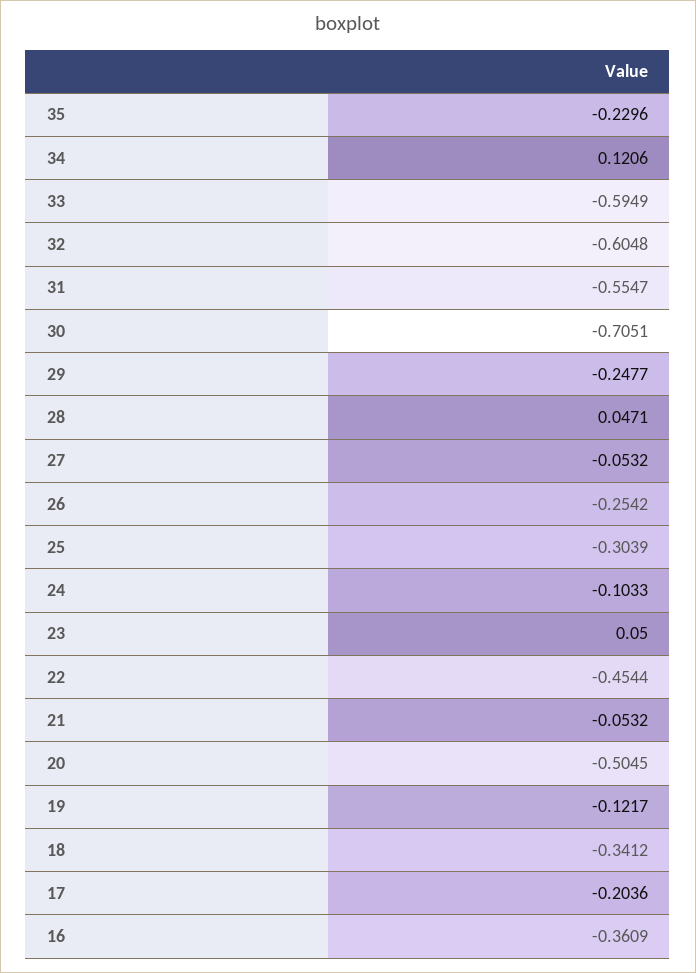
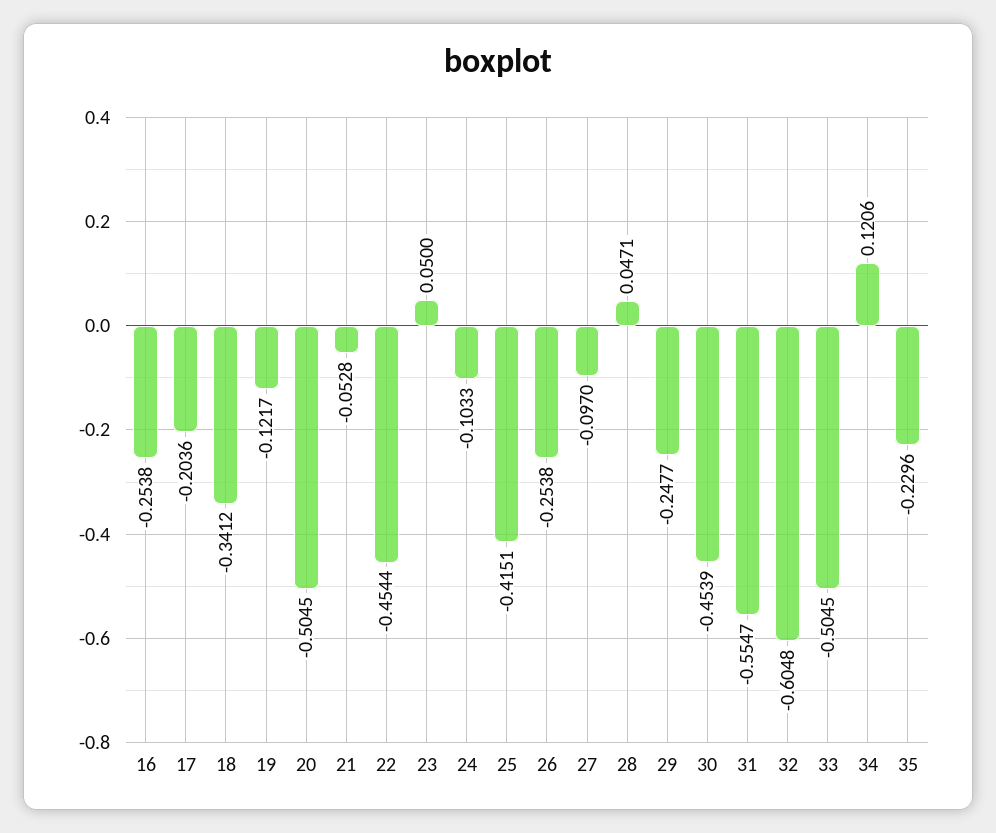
  {
    "35": -0.2296,
    "34": 0.1206,
-   "33": -0.5949,
+   "33": -0.5045,
    "32": -0.6048,
    "31": -0.5547,
-   "30": -0.7051,
+   "30": -0.4539,
    "29": -0.2477,
    "28": 0.0471,
-   "27": -0.0532,
+   "27": -0.097,
-   "26": -0.2542,
+   "26": -0.2538,
-   "25": -0.3039,
+   "25": -0.4151,
    "24": -0.1033,
    "23": 0.05,
    "22": -0.4544,
-   "21": -0.0532,
+   "21": -0.0528,
    "20": -0.5045,
    "19": -0.1217,
    "18": -0.3412,
    "17": -0.2036,
-   "16": -0.3609
+   "16": -0.2538
  }

